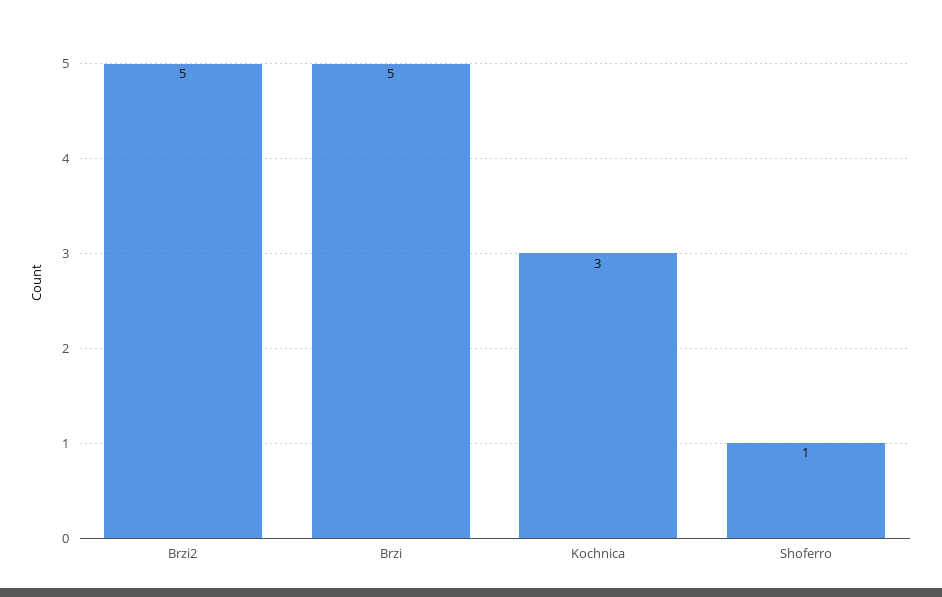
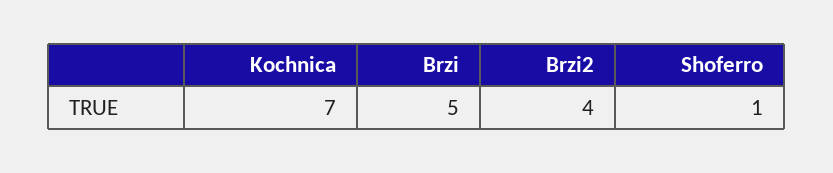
  {
-   "Brzi2": 5,
+   "Brzi2": 4,
    "Brzi": 5,
-   "Kochnica": 3,
+   "Kochnica": 7,
    "Shoferro": 1
  }

